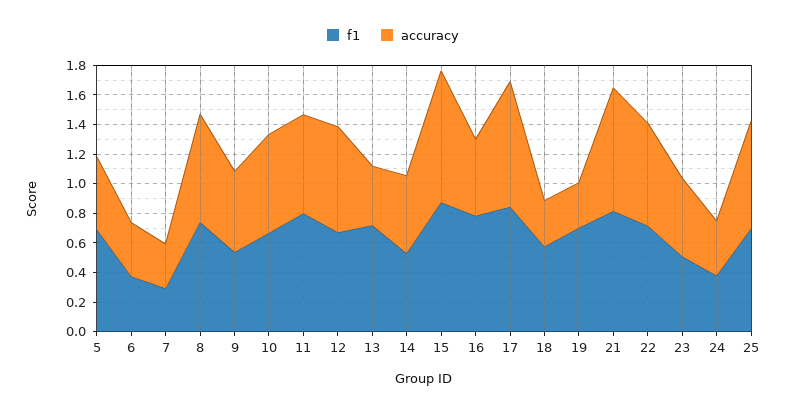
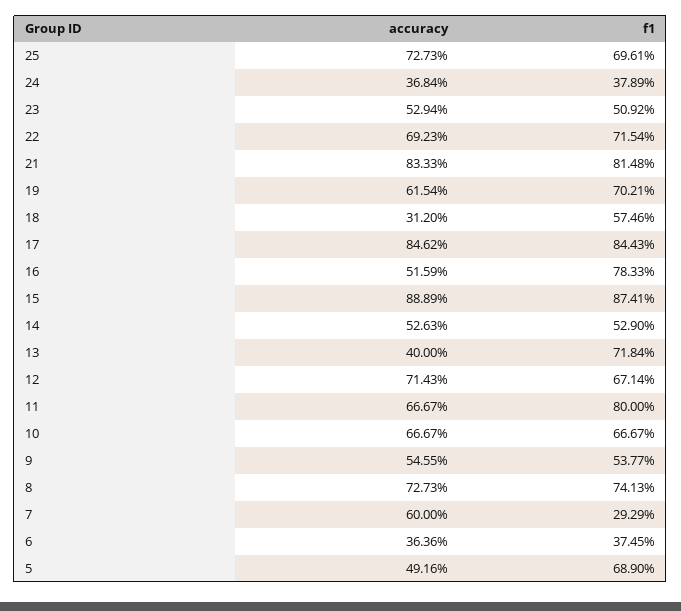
  {
    "f1": {
      "5": 0.689,
      "6": 0.3745,
      "7": 0.2929,
      "8": 0.7413,
      "9": 0.5377,
      "10": 0.6667,
      "11": 0.8,
      "12": 0.6714,
      "13": 0.7184,
      "14": 0.529,
      "15": 0.8741,
      "16": 0.7833,
      "17": 0.8443,
      "18": 0.5746,
      "19": 0.7021,
      "21": 0.8148,
      "22": 0.7154,
      "23": 0.5092,
      "24": 0.3789,
      "25": 0.6961
    },
    "accuracy": {
      "5": 0.4916,
      "6": 0.3636,
-     "7": 0.3,
+     "7": 0.6,
      "8": 0.7273,
      "9": 0.5455,
      "10": 0.6667,
      "11": 0.6667,
      "12": 0.7143,
      "13": 0.4,
      "14": 0.5263,
      "15": 0.8889,
      "16": 0.5159,
      "17": 0.8462,
      "18": 0.312,
-     "19": 0.3,
+     "19": 0.6154,
      "21": 0.8333,
      "22": 0.6923,
      "23": 0.5294,
      "24": 0.3684,
      "25": 0.7273
    }
  }

